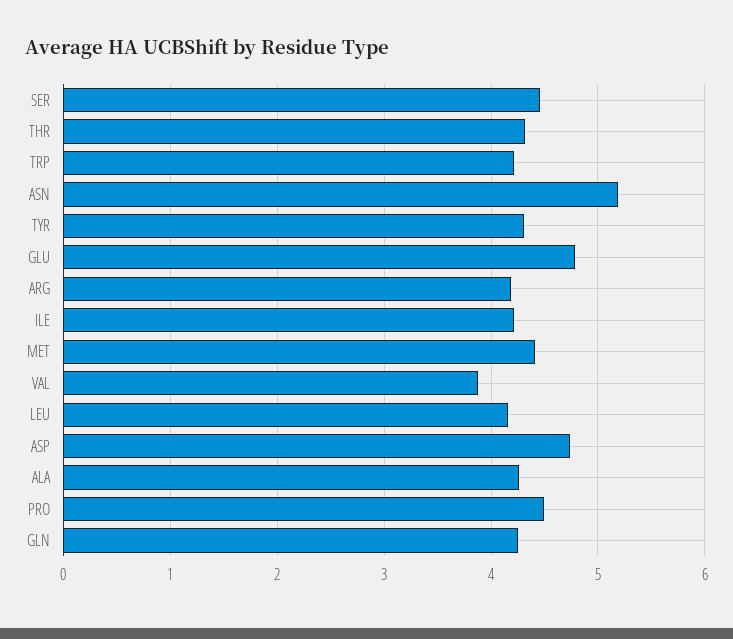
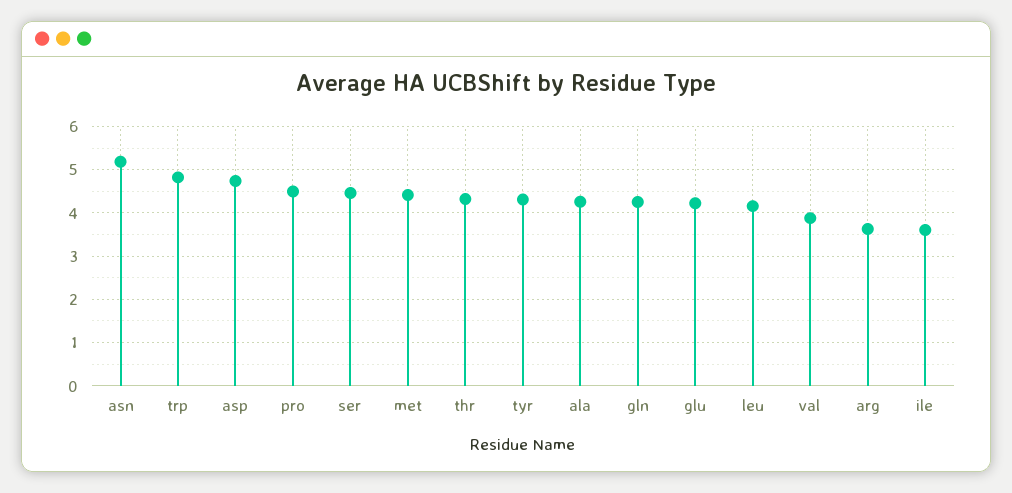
  {
    "SER": 4.5,
    "THR": 4.3,
-   "TRP": 4.2,
+   "TRP": 4.8,
    "ASN": 5.2,
    "TYR": 4.3,
-   "GLU": 4.8,
+   "GLU": 4.2,
-   "ARG": 4.2,
+   "ARG": 3.6,
-   "ILE": 4.2,
+   "ILE": 3.6,
    "MET": 4.4,
    "VAL": 3.9,
    "LEU": 4.2,
    "ASP": 4.7,
    "ALA": 4.3,
    "PRO": 4.5,
    "GLN": 4.3
  }

